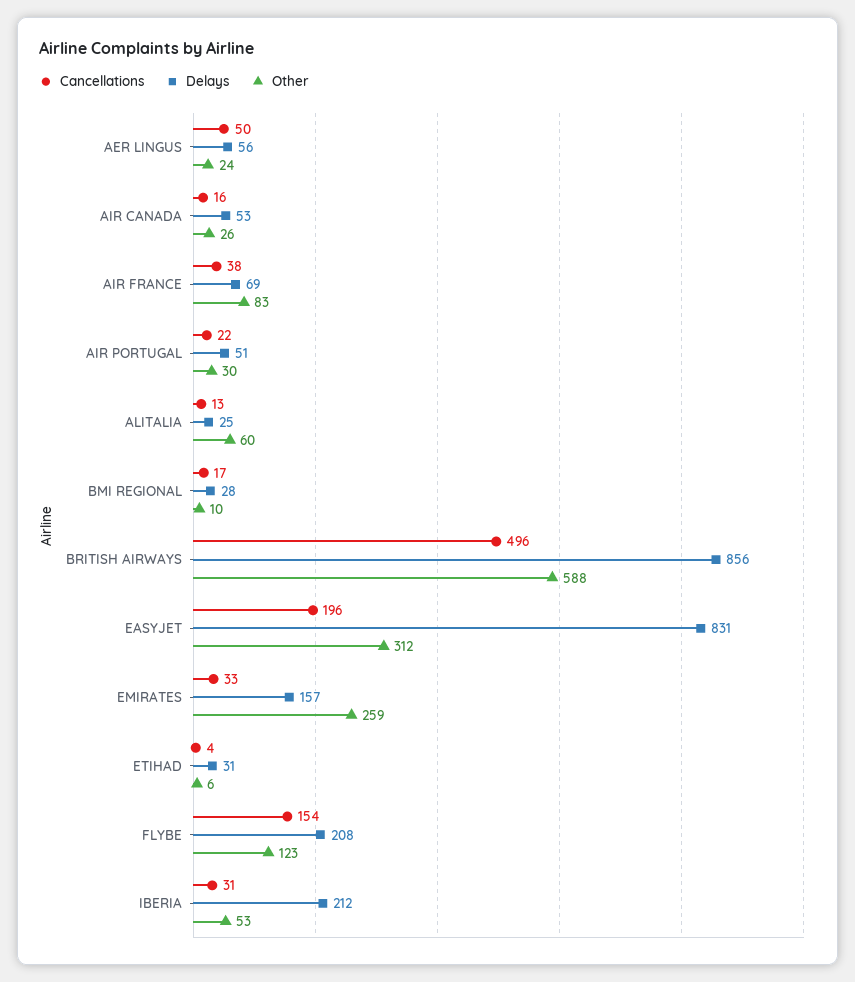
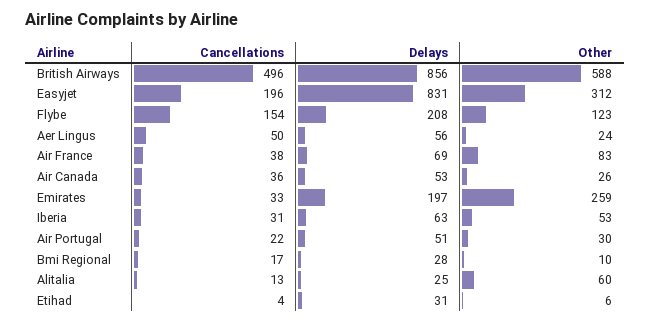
  {
    "Cancellations": {
      "AER LINGUS": 50,
-     "AIR CANADA": 16,
+     "AIR CANADA": 36,
      "AIR FRANCE": 38,
      "AIR PORTUGAL": 22,
      "ALITALIA": 13,
      "BMI REGIONAL": 17,
      "BRITISH AIRWAYS": 496,
      "EASYJET": 196,
      "EMIRATES": 33,
      "ETIHAD": 4,
      "FLYBE": 154,
      "IBERIA": 31
    },
    "Delays": {
      "AER LINGUS": 56,
      "AIR CANADA": 53,
      "AIR FRANCE": 69,
      "AIR PORTUGAL": 51,
      "ALITALIA": 25,
      "BMI REGIONAL": 28,
      "BRITISH AIRWAYS": 856,
      "EASYJET": 831,
-     "EMIRATES": 157,
+     "EMIRATES": 197,
      "ETIHAD": 31,
      "FLYBE": 208,
-     "IBERIA": 212
+     "IBERIA": 63
    },
    "Other": {
      "AER LINGUS": 24,
      "AIR CANADA": 26,
      "AIR FRANCE": 83,
      "AIR PORTUGAL": 30,
      "ALITALIA": 60,
      "BMI REGIONAL": 10,
      "BRITISH AIRWAYS": 588,
      "EASYJET": 312,
      "EMIRATES": 259,
      "ETIHAD": 6,
      "FLYBE": 123,
      "IBERIA": 53
    }
  }

